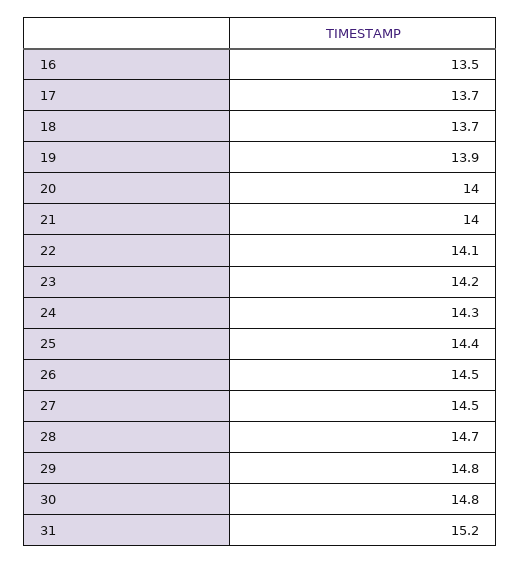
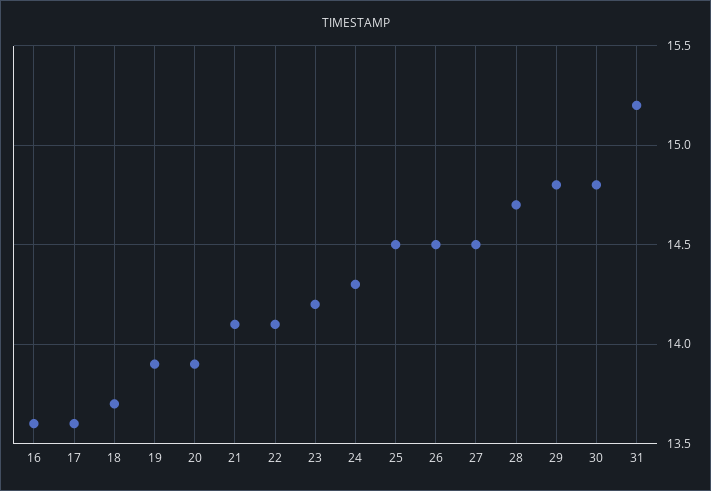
  {
-   "16": 13.5,
+   "16": 13.6,
-   "17": 13.7,
+   "17": 13.6,
    "18": 13.7,
    "19": 13.9,
-   "20": 14,
+   "20": 13.9,
-   "21": 14,
+   "21": 14.1,
    "22": 14.1,
    "23": 14.2,
    "24": 14.3,
-   "25": 14.4,
+   "25": 14.5,
    "26": 14.5,
    "27": 14.5,
    "28": 14.7,
    "29": 14.8,
    "30": 14.8,
    "31": 15.2
  }

